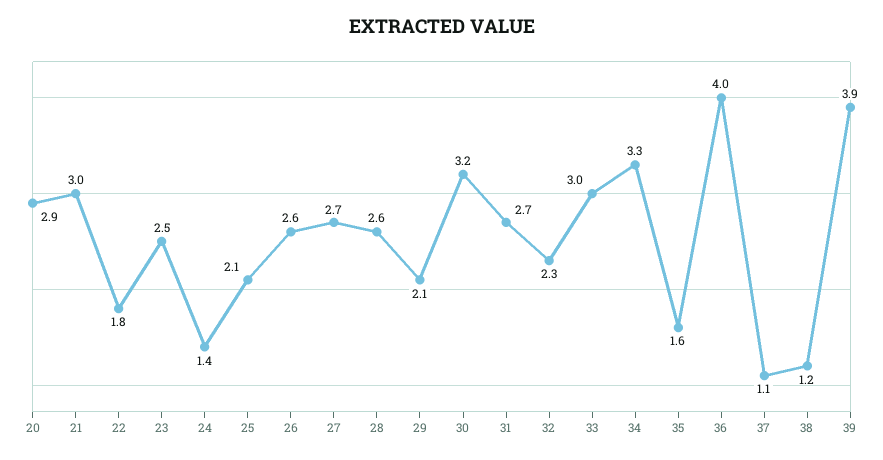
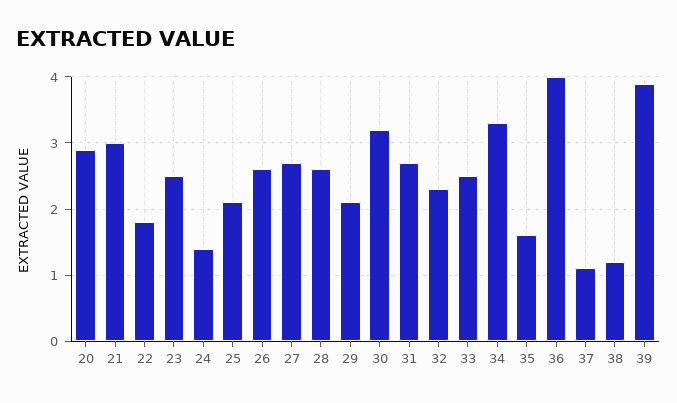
  {
    "20": 2.9,
    "21": 3,
    "22": 1.8,
    "23": 2.5,
    "24": 1.4,
    "25": 2.1,
    "26": 2.6,
    "27": 2.7,
    "28": 2.6,
    "29": 2.1,
    "30": 3.2,
    "31": 2.7,
    "32": 2.3,
-   "33": 3,
+   "33": 2.5,
    "34": 3.3,
    "35": 1.6,
    "36": 4,
    "37": 1.1,
    "38": 1.2,
    "39": 3.9
  }

